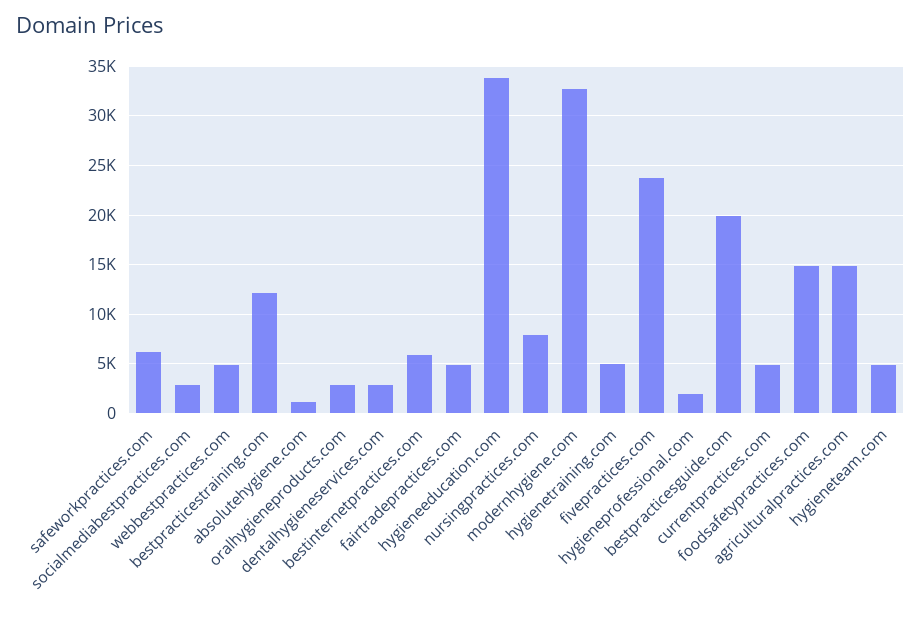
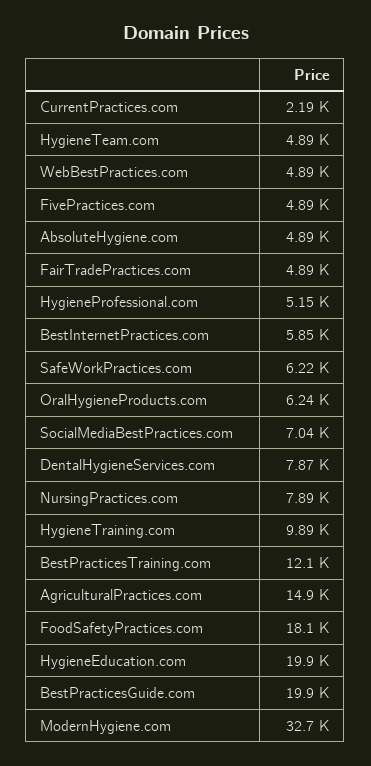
  {
    "safeworkpractices.com": 6220,
-   "socialmediabestpractices.com": 3000,
+   "socialmediabestpractices.com": 7040,
    "webbestpractices.com": 4890,
    "bestpracticestraining.com": 12100,
-   "absolutehygiene.com": 1000,
+   "absolutehygiene.com": 4890,
-   "oralhygieneproducts.com": 3000,
+   "oralhygieneproducts.com": 6240,
-   "dentalhygieneservices.com": 3000,
+   "dentalhygieneservices.com": 7870,
    "bestinternetpractices.com": 5850,
    "fairtradepractices.com": 4890,
-   "hygieneeducation.com": 34000,
+   "hygieneeducation.com": 19900,
    "nursingpractices.com": 7890,
    "modernhygiene.com": 32700,
-   "hygienetraining.com": 5000,
+   "hygienetraining.com": 9890,
-   "fivepractices.com": 24000,
+   "fivepractices.com": 4890,
-   "hygieneprofessional.com": 2000,
+   "hygieneprofessional.com": 5150,
    "bestpracticesguide.com": 19900,
-   "currentpractices.com": 5000,
+   "currentpractices.com": 2190,
-   "foodsafetypractices.com": 15000,
+   "foodsafetypractices.com": 18100,
    "agriculturalpractices.com": 14900,
    "hygieneteam.com": 4890
  }

